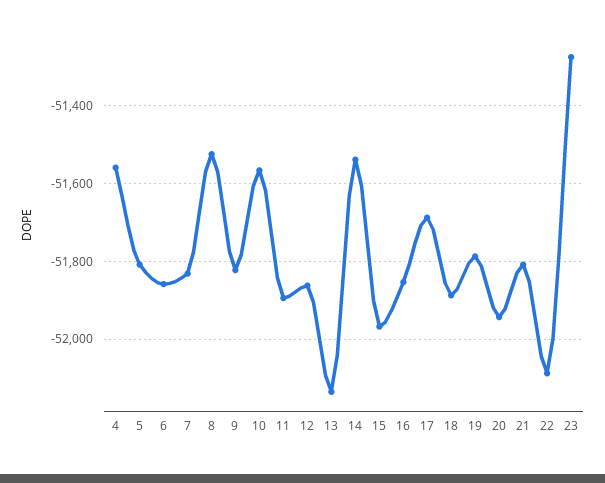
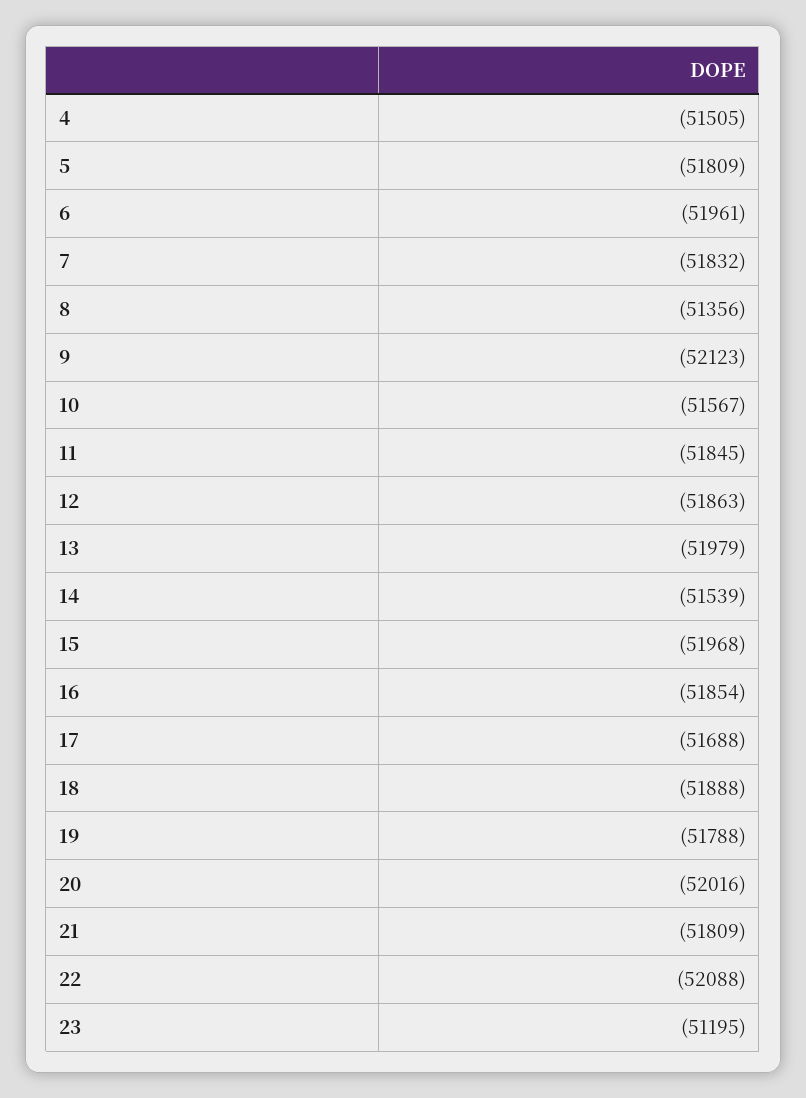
  {
-   "4": -51560,
+   "4": -51505,
    "5": -51809,
-   "6": -51860,
+   "6": -51961,
    "7": -51832,
-   "8": -51520,
+   "8": -51356,
-   "9": -51820,
+   "9": -52123,
    "10": -51567,
-   "11": -51900,
+   "11": -51845,
    "12": -51863,
-   "13": -52140,
+   "13": -51979,
    "14": -51539,
    "15": -51968,
    "16": -51854,
    "17": -51688,
    "18": -51888,
    "19": -51788,
-   "20": -51940,
+   "20": -52016,
    "21": -51809,
    "22": -52088,
-   "23": -51280
+   "23": -51195
  }

